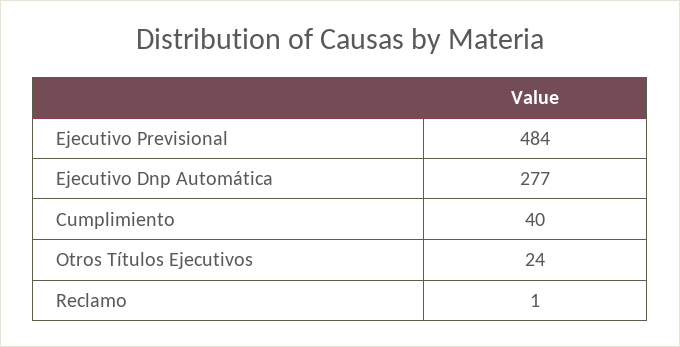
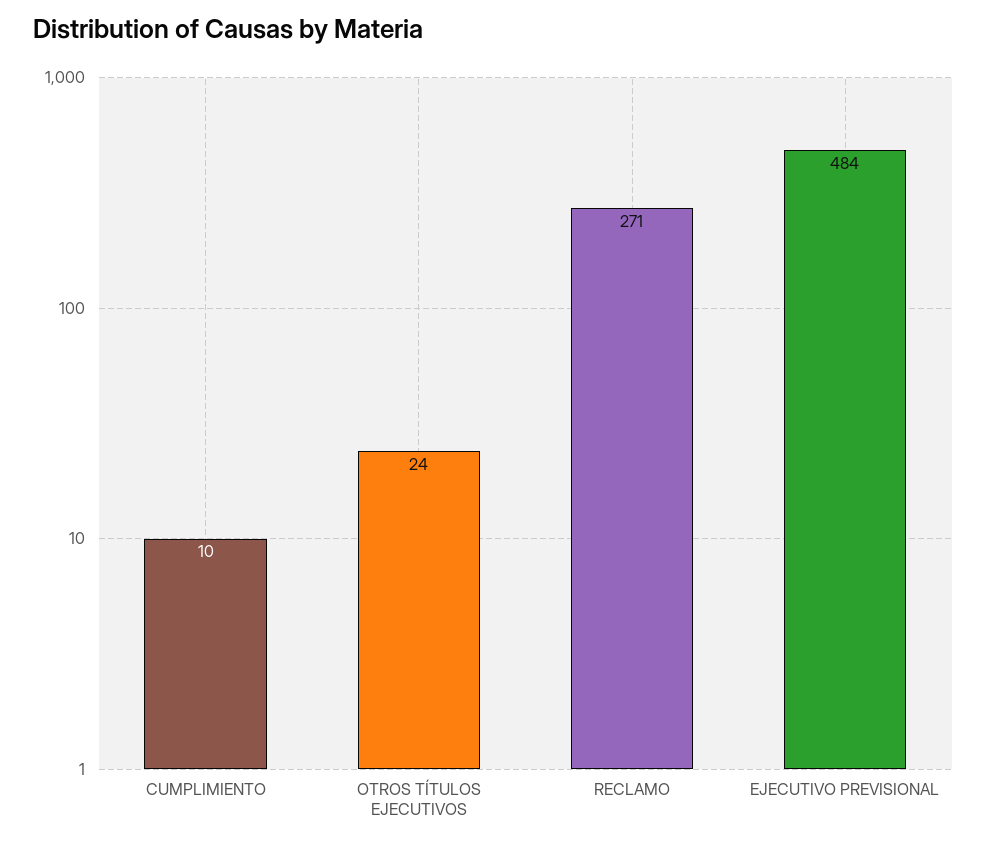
  {
    "Ejecutivo Previsional": 484,
-   "Ejecutivo Dnp Automática": 277,
-   "Cumplimiento": 40,
+   "Cumplimiento": 10,
    "Otros Títulos Ejecutivos": 24,
-   "Reclamo": 1
+   "Reclamo": 271
  }

